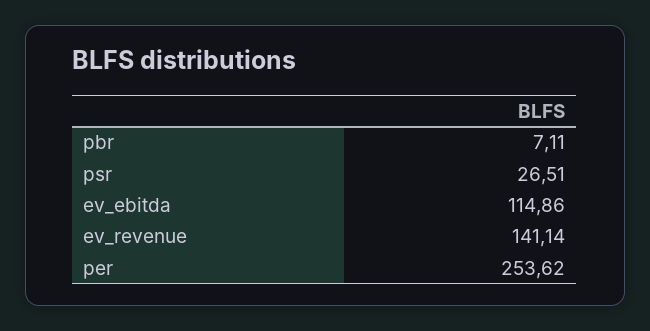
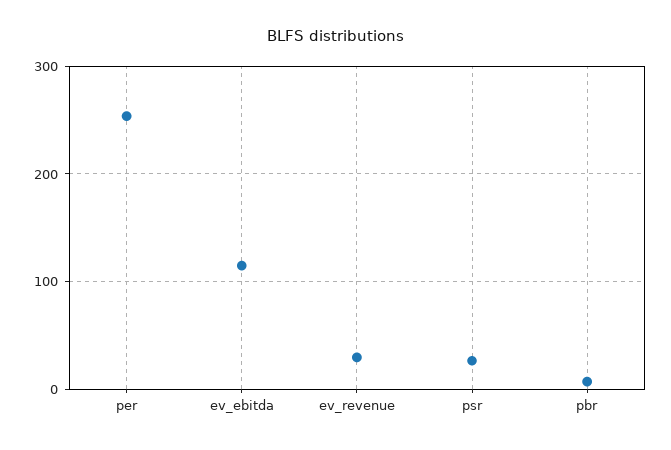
  {
    "pbr": 7.11,
    "psr": 26.51,
    "ev_ebitda": 114.86,
-   "ev_revenue": 141.14,
+   "ev_revenue": 30,
    "per": 253.62
  }

